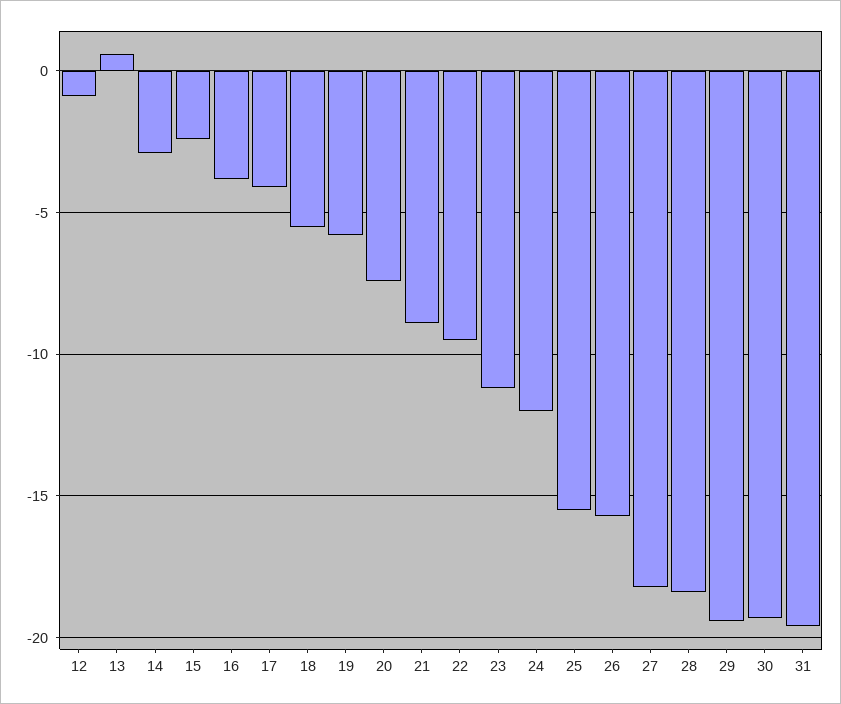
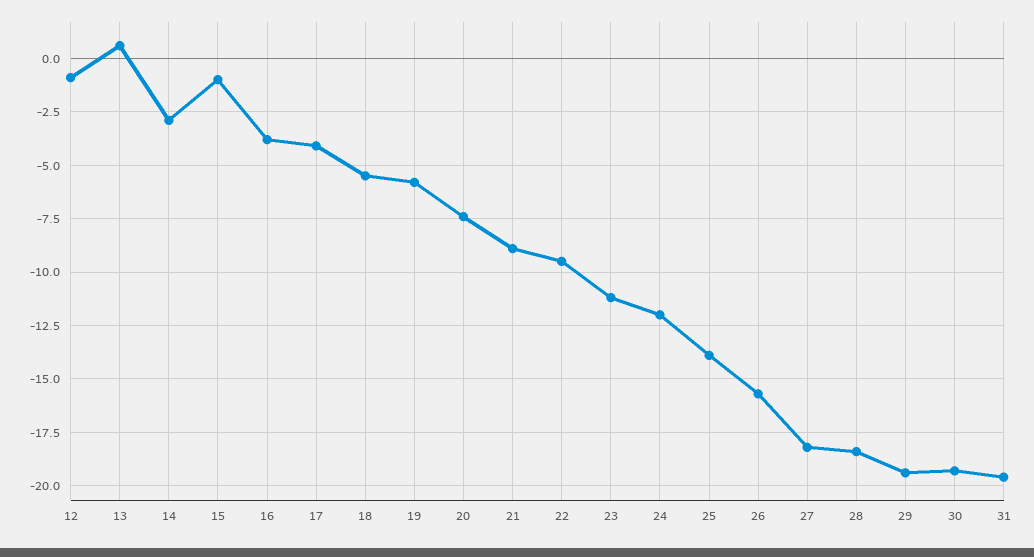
  {
    "12": -1,
    "13": 0.5,
    "14": -3,
-   "15": -2.5,
+   "15": -1,
    "16": -4,
    "17": -4,
    "18": -5.5,
    "19": -6,
    "20": -7.5,
    "21": -9,
    "22": -9.5,
    "23": -11,
    "24": -12,
-   "25": -15.5,
+   "25": -14,
    "26": -15.5,
    "27": -18,
    "28": -18.5,
    "29": -19.5,
    "30": -19.5,
    "31": -19.5
  }

